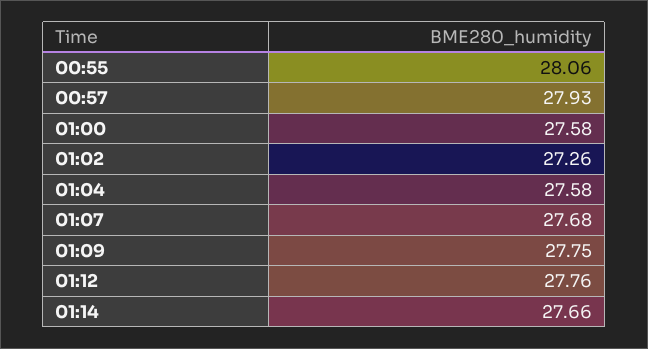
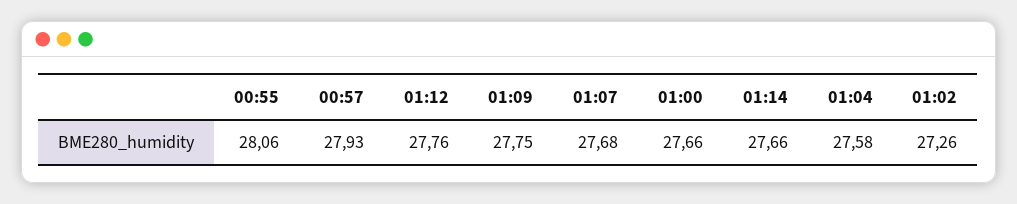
  {
    "00:55": 28.06,
    "00:57": 27.93,
-   "01:00": 27.58,
+   "01:00": 27.66,
    "01:02": 27.26,
    "01:04": 27.58,
    "01:07": 27.68,
    "01:09": 27.75,
    "01:12": 27.76,
    "01:14": 27.66
  }

